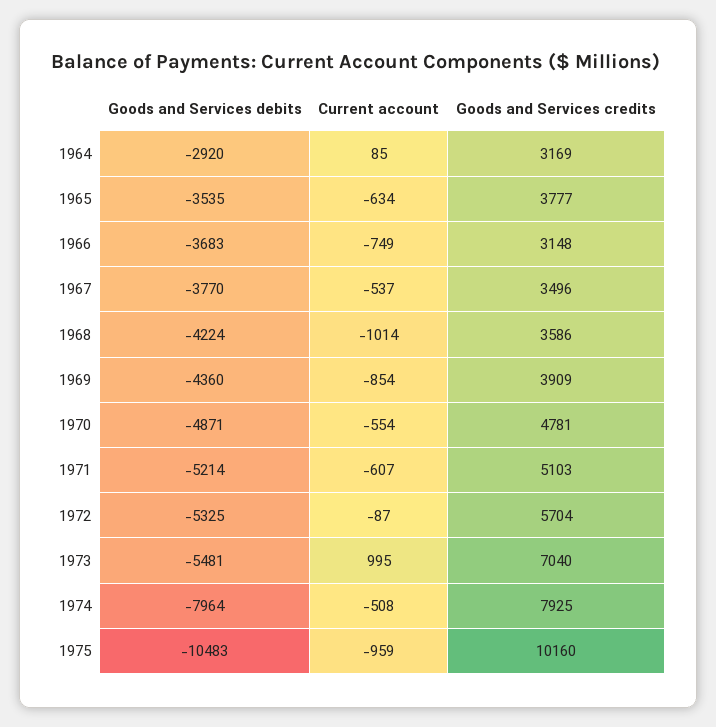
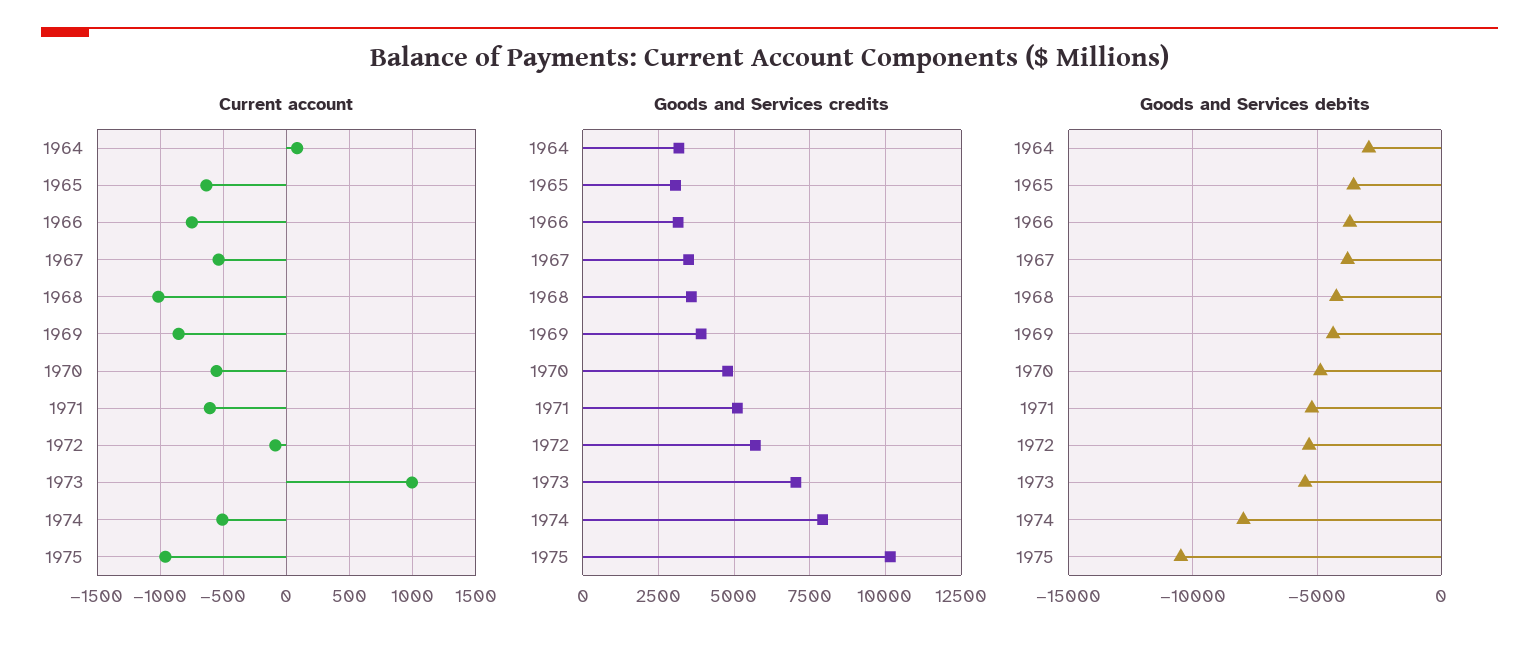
  {
    "Goods and Services debits": {
      "1964": -2920,
      "1965": -3535,
      "1966": -3683,
      "1967": -3770,
      "1968": -4224,
      "1969": -4360,
      "1970": -4871,
      "1971": -5214,
      "1972": -5325,
      "1973": -5481,
      "1974": -7964,
      "1975": -10483
    },
    "Current account": {
      "1964": 85,
      "1965": -634,
      "1966": -749,
      "1967": -537,
      "1968": -1014,
      "1969": -854,
      "1970": -554,
      "1971": -607,
      "1972": -87,
      "1973": 995,
      "1974": -508,
      "1975": -959
    },
    "Goods and Services credits": {
      "1964": 3169,
-     "1965": 3777,
+     "1965": 3000,
      "1966": 3148,
      "1967": 3496,
      "1968": 3586,
      "1969": 3909,
      "1970": 4781,
      "1971": 5103,
      "1972": 5704,
      "1973": 7040,
      "1974": 7925,
      "1975": 10160
    }
  }

